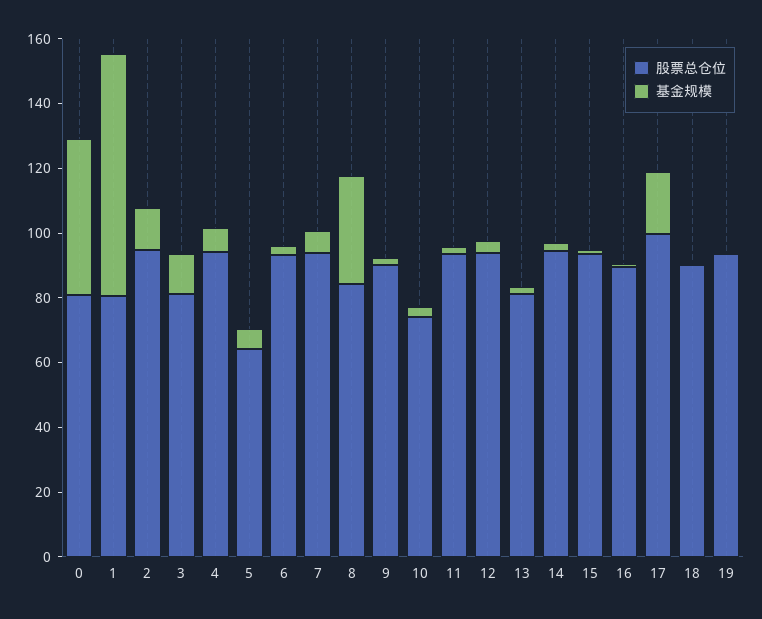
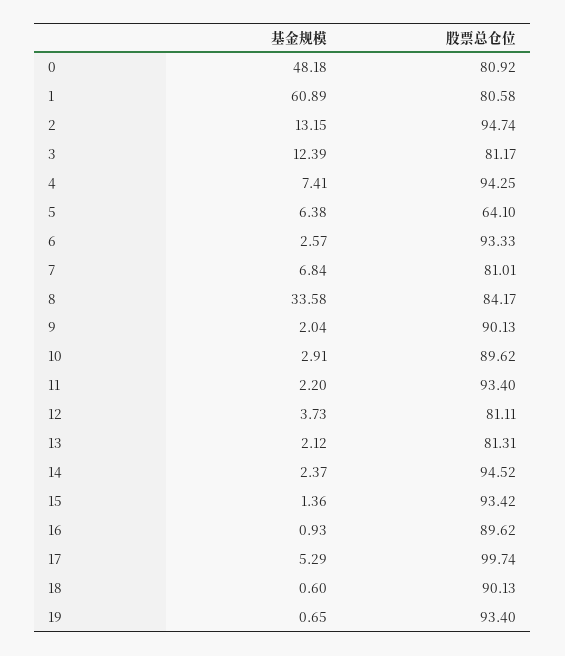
  {
    "股票总仓位": {
      "0": 80.92,
      "1": 80.58,
      "2": 94.74,
      "3": 81.17,
      "4": 94.25,
      "5": 64.1,
      "6": 93.33,
-     "7": 95,
+     "7": 81.01,
      "8": 84.17,
      "9": 90.13,
-     "10": 75,
+     "10": 89.62,
      "11": 93.4,
-     "12": 95,
+     "12": 81.11,
      "13": 81.31,
      "14": 94.52,
      "15": 93.42,
      "16": 89.62,
      "17": 99.74,
      "18": 90.13,
      "19": 93.4
    },
    "基金规模": {
      "0": 48.18,
-     "1": 75,
+     "1": 60.89,
      "2": 13.15,
      "3": 12.39,
      "4": 7.41,
      "5": 6.38,
      "6": 2.57,
      "7": 6.84,
      "8": 33.58,
      "9": 2.04,
      "10": 2.91,
      "11": 2.2,
      "12": 3.73,
      "13": 2.12,
      "14": 2.37,
      "15": 1.36,
      "16": 0.93,
-     "17": 20,
+     "17": 5.29,
      "18": 0.6,
      "19": 0.65
    }
  }

